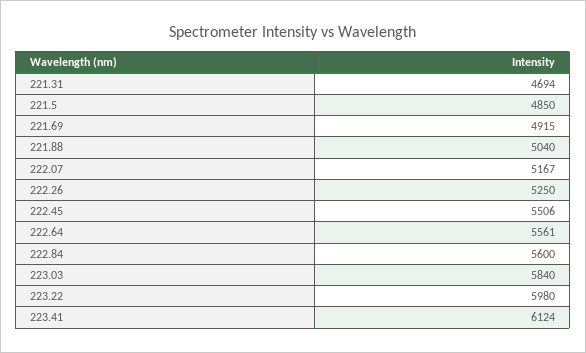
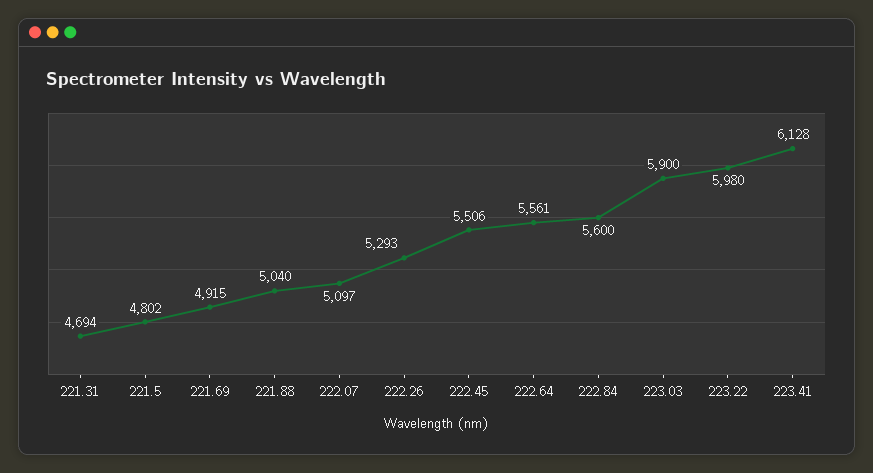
  {
    "221.31": 4694,
-   "221.5": 4850,
+   "221.5": 4802,
    "221.69": 4915,
    "221.88": 5040,
-   "222.07": 5167,
+   "222.07": 5097,
-   "222.26": 5250,
+   "222.26": 5293,
    "222.45": 5506,
    "222.64": 5561,
    "222.84": 5600,
-   "223.03": 5840,
+   "223.03": 5900,
    "223.22": 5980,
-   "223.41": 6124
+   "223.41": 6128
  }

